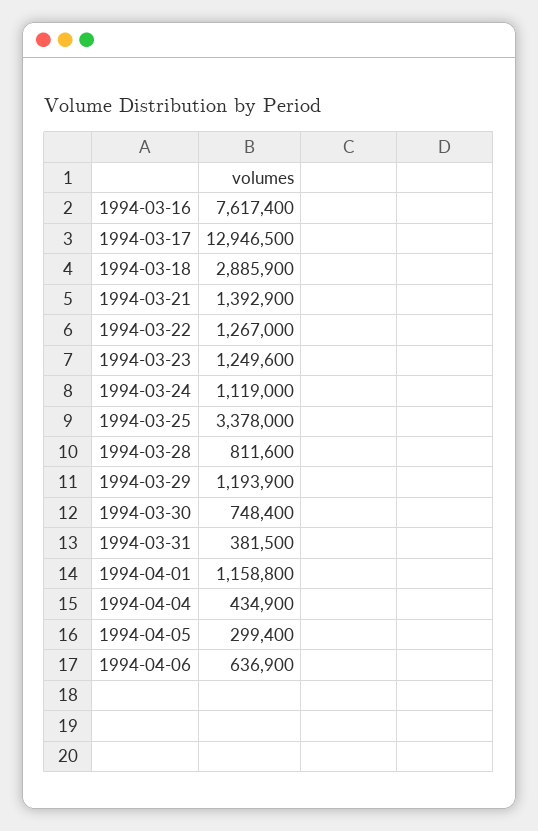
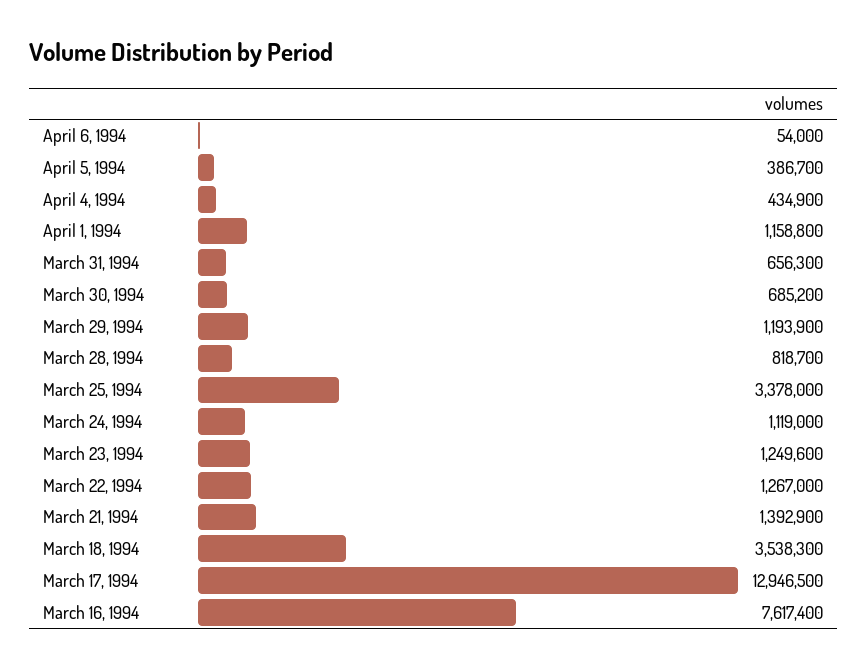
  {
    "1994-03-16": 7617400,
    "1994-03-17": 12946500,
-   "1994-03-18": 2885900,
+   "1994-03-18": 3538300,
    "1994-03-21": 1392900,
    "1994-03-22": 1267000,
    "1994-03-23": 1249600,
    "1994-03-24": 1119000,
    "1994-03-25": 3378000,
-   "1994-03-28": 811600,
+   "1994-03-28": 818700,
    "1994-03-29": 1193900,
-   "1994-03-30": 748400,
+   "1994-03-30": 685200,
-   "1994-03-31": 381500,
+   "1994-03-31": 656300,
    "1994-04-01": 1158800,
    "1994-04-04": 434900,
-   "1994-04-05": 299400,
+   "1994-04-05": 386700,
-   "1994-04-06": 636900
+   "1994-04-06": 54000
  }

